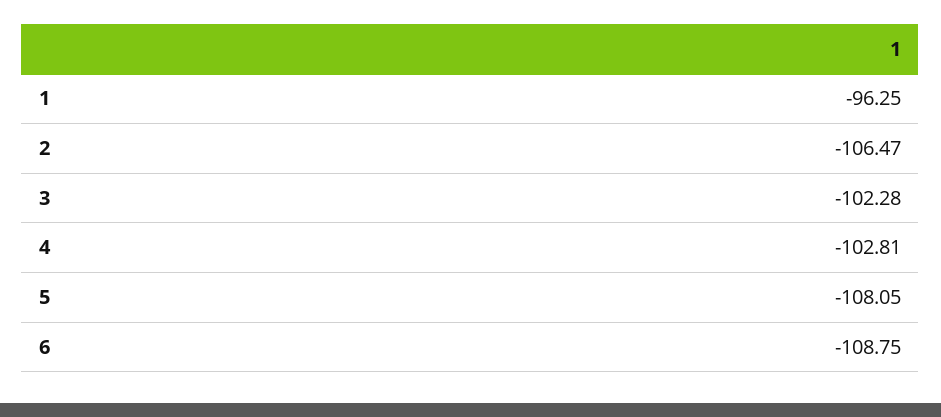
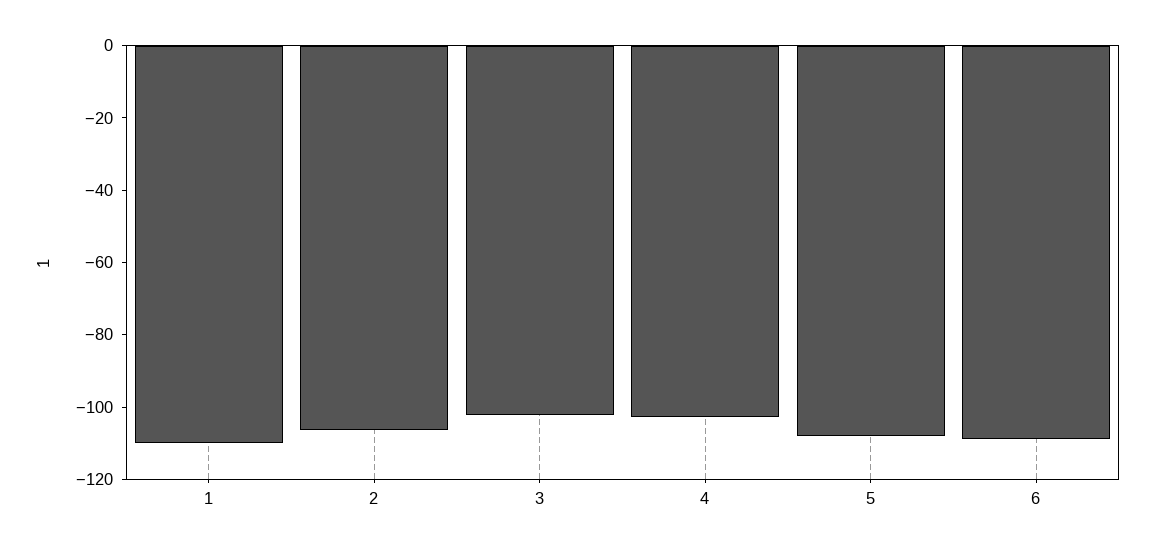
  {
-   "1": -96.25,
+   "1": -110,
    "2": -106.47,
    "3": -102.28,
    "4": -102.81,
    "5": -108.05,
    "6": -108.75
  }

